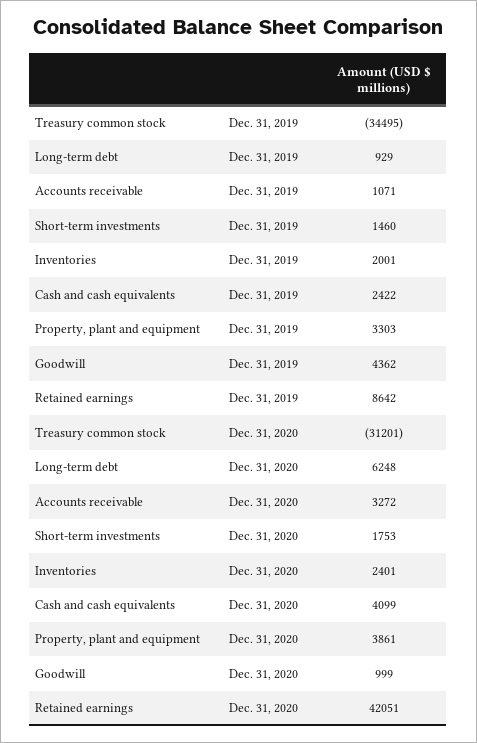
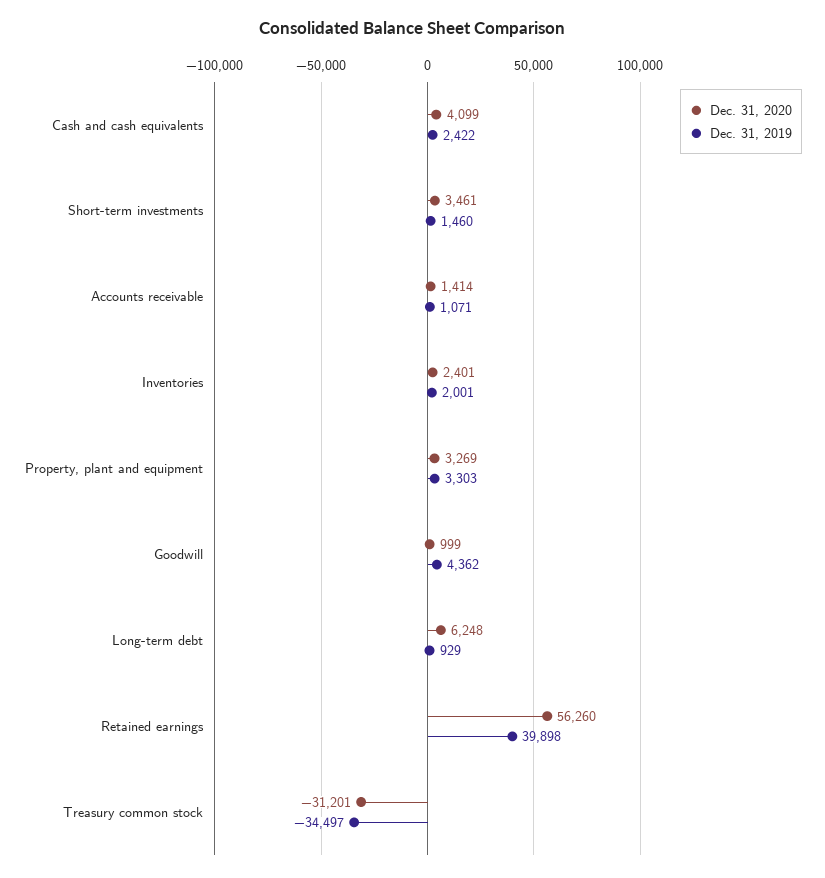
  {
    "Dec. 31, 2019": {
-     "Treasury common stock": -34495,
+     "Treasury common stock": -34497,
      "Long-term debt": 929,
      "Accounts receivable": 1071,
      "Short-term investments": 1460,
      "Inventories": 2001,
      "Cash and cash equivalents": 2422,
      "Property, plant and equipment": 3303,
      "Goodwill": 4362,
-     "Retained earnings": 8642
+     "Retained earnings": 39898
    },
    "Dec. 31, 2020": {
      "Treasury common stock": -31201,
      "Long-term debt": 6248,
-     "Accounts receivable": 3272,
+     "Accounts receivable": 1414,
-     "Short-term investments": 1753,
+     "Short-term investments": 3461,
      "Inventories": 2401,
      "Cash and cash equivalents": 4099,
-     "Property, plant and equipment": 3861,
+     "Property, plant and equipment": 3269,
      "Goodwill": 999,
-     "Retained earnings": 42051
+     "Retained earnings": 56260
    }
  }

